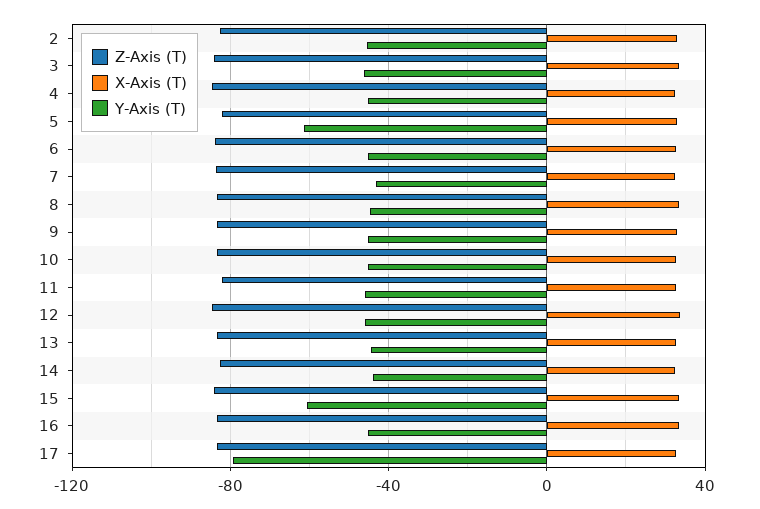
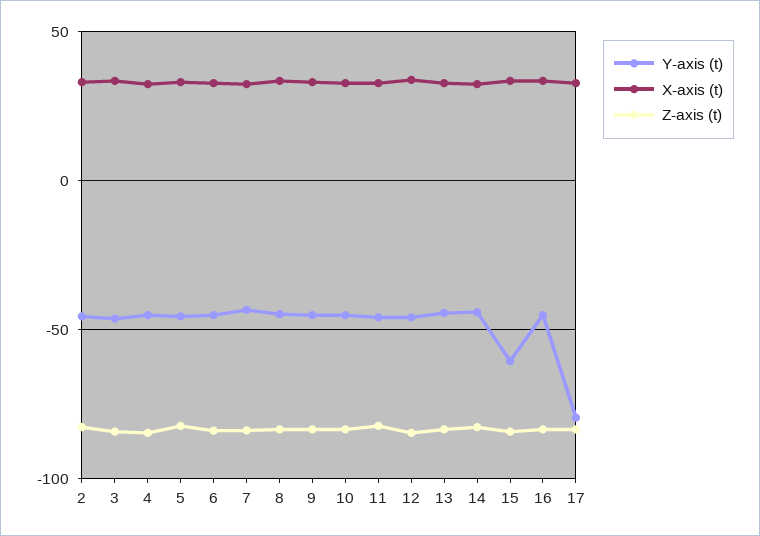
  {
    "Z-Axis (T)": {
      "2": -85,
      "3": -85,
      "4": -85,
      "5": -80,
      "6": -85,
      "7": -85,
      "8": -85,
      "9": -85,
      "10": -85,
      "11": -80,
      "12": -85,
      "13": -85,
      "14": -85,
      "15": -85,
      "16": -85,
      "17": -85
    },
    "X-Axis (T)": {
      "2": 35,
      "3": 35,
      "4": 30,
      "5": 35,
      "6": 35,
      "7": 30,
      "8": 35,
      "9": 35,
      "10": 35,
      "11": 35,
      "12": 35,
      "13": 35,
      "14": 30,
      "15": 35,
      "16": 35,
      "17": 35
    },
    "Y-Axis (T)": {
      "2": -45,
      "3": -45,
      "4": -45,
-     "5": -60,
+     "5": -45,
      "6": -45,
      "7": -45,
      "8": -45,
      "9": -45,
      "10": -45,
      "11": -45,
      "12": -45,
      "13": -45,
      "14": -45,
      "15": -60,
      "16": -45,
      "17": -80
    }
  }

